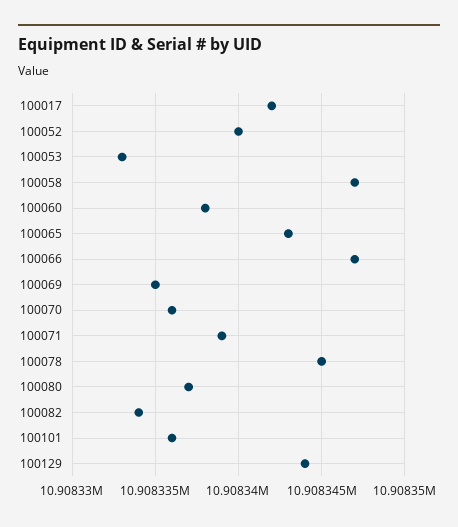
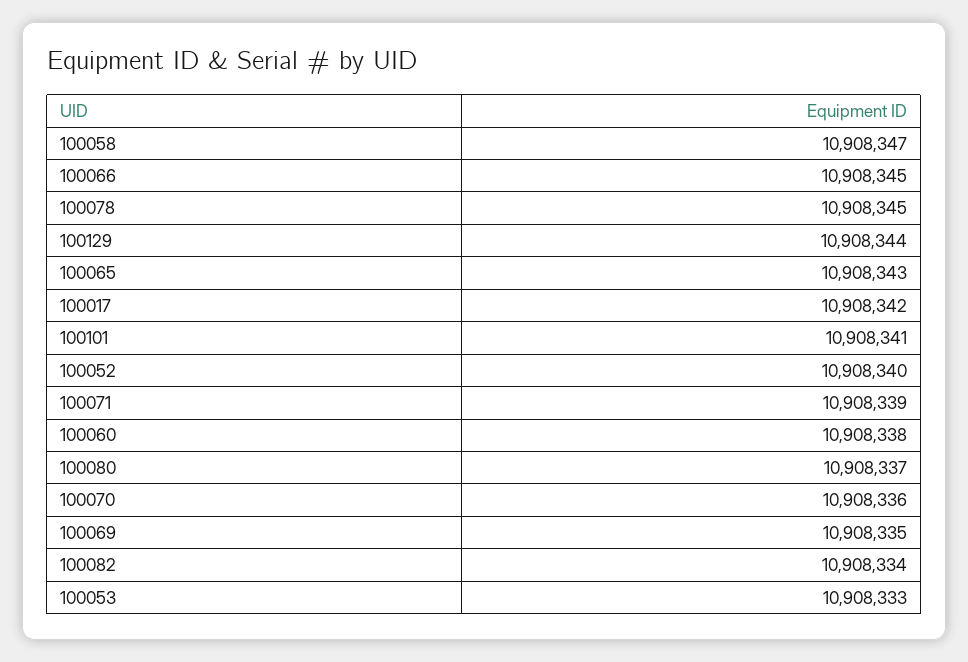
  {
    "100017": 10908342,
    "100052": 10908340,
    "100053": 10908333,
    "100058": 10908347,
    "100060": 10908338,
    "100065": 10908343,
-   "100066": 10908347,
+   "100066": 10908345,
    "100069": 10908335,
    "100070": 10908336,
    "100071": 10908339,
    "100078": 10908345,
    "100080": 10908337,
    "100082": 10908334,
-   "100101": 10908336,
+   "100101": 10908341,
    "100129": 10908344
  }

